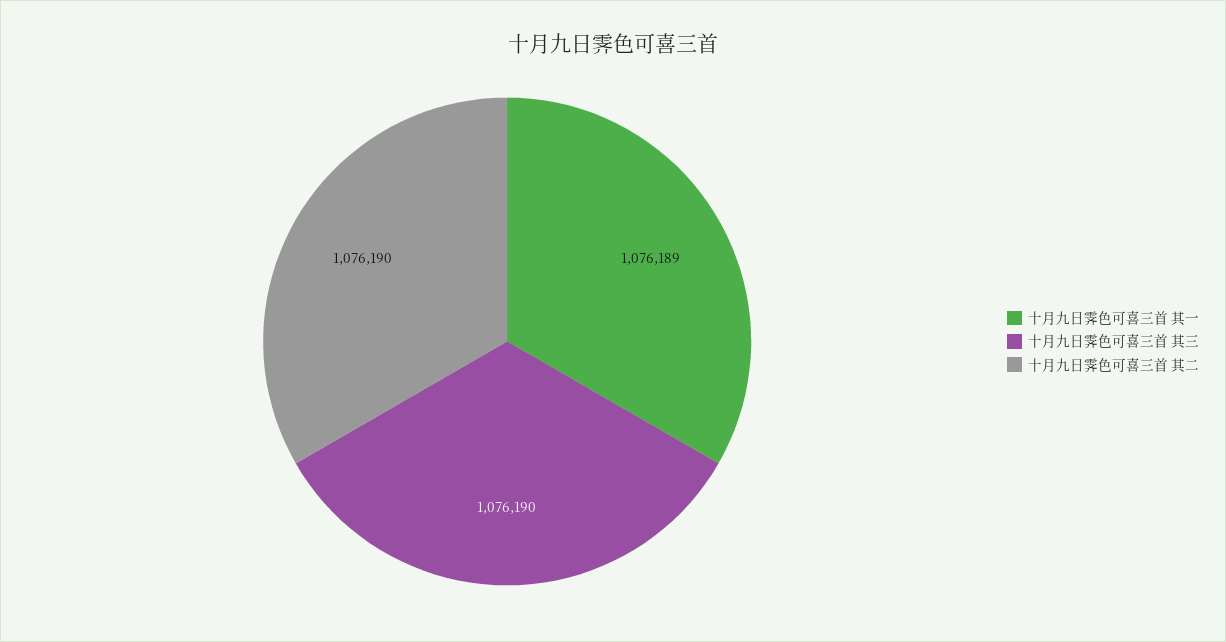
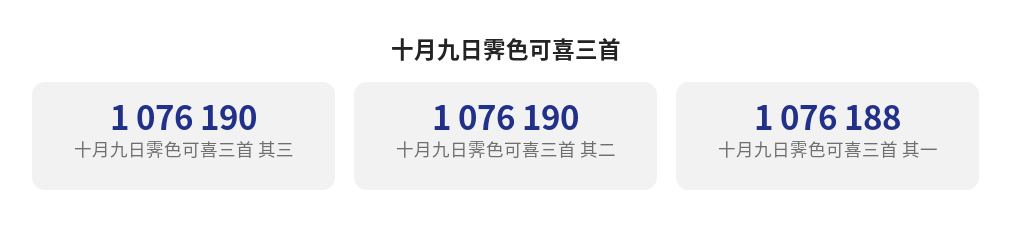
  {
-   "十月九日霁色可喜三首 其一": 1076189,
+   "十月九日霁色可喜三首 其一": 1076188,
    "十月九日霁色可喜三首 其三": 1076190,
    "十月九日霁色可喜三首 其二": 1076190
  }

